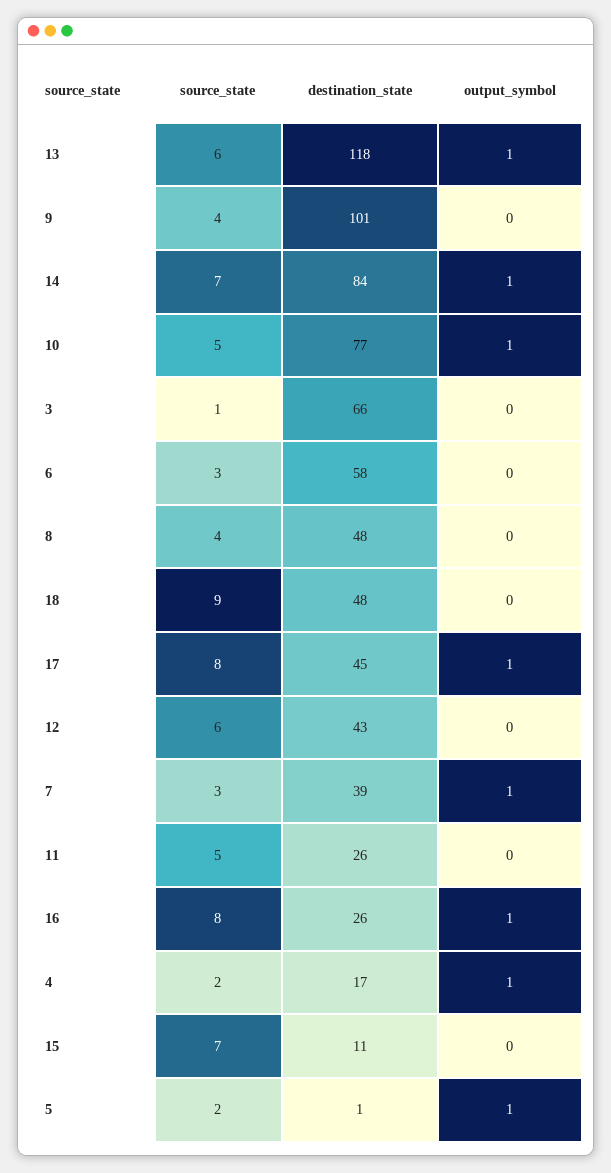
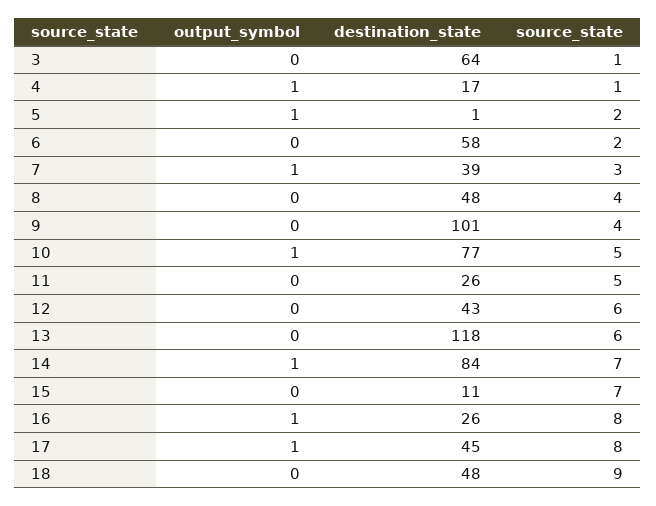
  {
    "source_state": {
      "13": 6,
      "9": 4,
      "14": 7,
      "10": 5,
      "3": 1,
-     "6": 3,
+     "6": 2,
      "8": 4,
      "18": 9,
      "17": 8,
      "12": 6,
      "7": 3,
      "11": 5,
      "16": 8,
-     "4": 2,
+     "4": 1,
      "15": 7,
      "5": 2
    },
    "destination_state": {
      "13": 118,
      "9": 101,
      "14": 84,
      "10": 77,
-     "3": 66,
+     "3": 64,
      "6": 58,
      "8": 48,
      "18": 48,
      "17": 45,
      "12": 43,
      "7": 39,
      "11": 26,
      "16": 26,
      "4": 17,
      "15": 11,
      "5": 1
    },
    "output_symbol": {
-     "13": 1,
+     "13": 0,
      "9": 0,
      "14": 1,
      "10": 1,
      "3": 0,
      "6": 0,
      "8": 0,
      "18": 0,
      "17": 1,
      "12": 0,
      "7": 1,
      "11": 0,
      "16": 1,
      "4": 1,
      "15": 0,
      "5": 1
    }
  }

